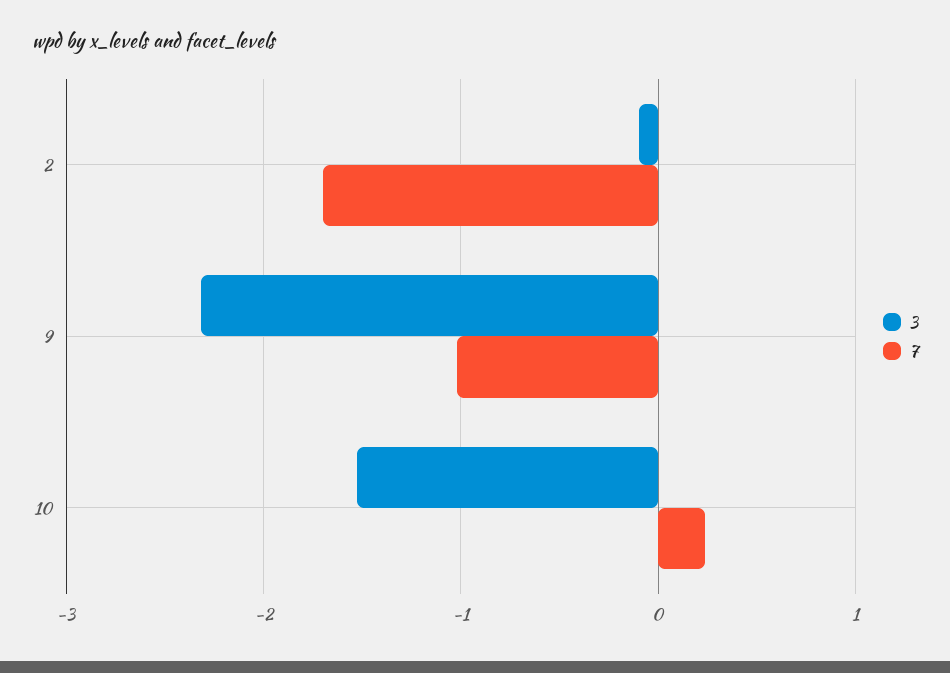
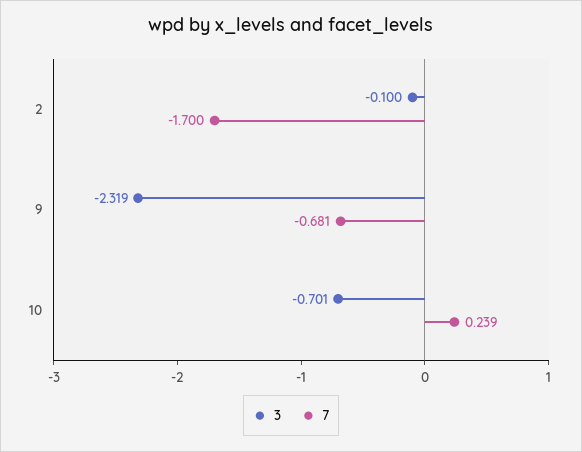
  {
    "3": {
      "2": -0.1,
      "9": -2.319,
-     "10": -1.5
+     "10": -0.701
    },
    "7": {
      "2": -1.7,
-     "9": -1,
+     "9": -0.681,
      "10": 0.239
    }
  }

